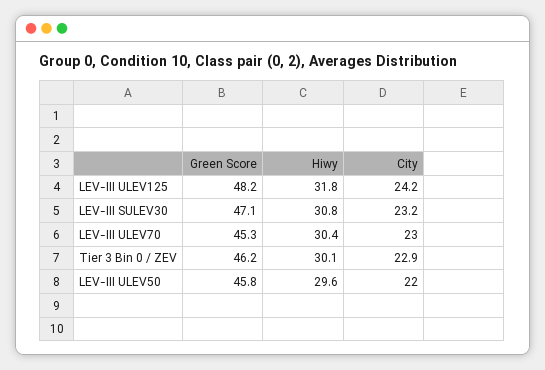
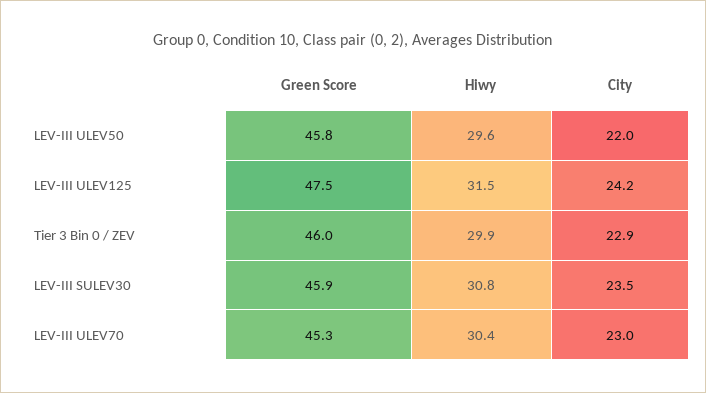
  {
    "Green Score": {
-     "LEV-III ULEV125": 48.2,
+     "LEV-III ULEV125": 47.5,
-     "LEV-III SULEV30": 47.1,
+     "LEV-III SULEV30": 45.9,
      "LEV-III ULEV70": 45.3,
-     "Tier 3 Bin 0 / ZEV": 46.2,
+     "Tier 3 Bin 0 / ZEV": 46,
      "LEV-III ULEV50": 45.8
    },
    "Hiwy": {
-     "LEV-III ULEV125": 31.8,
+     "LEV-III ULEV125": 31.5,
      "LEV-III SULEV30": 30.8,
      "LEV-III ULEV70": 30.4,
-     "Tier 3 Bin 0 / ZEV": 30.1,
+     "Tier 3 Bin 0 / ZEV": 29.9,
      "LEV-III ULEV50": 29.6
    },
    "City": {
      "LEV-III ULEV125": 24.2,
-     "LEV-III SULEV30": 23.2,
+     "LEV-III SULEV30": 23.5,
      "LEV-III ULEV70": 23,
      "Tier 3 Bin 0 / ZEV": 22.9,
      "LEV-III ULEV50": 22
    }
  }

